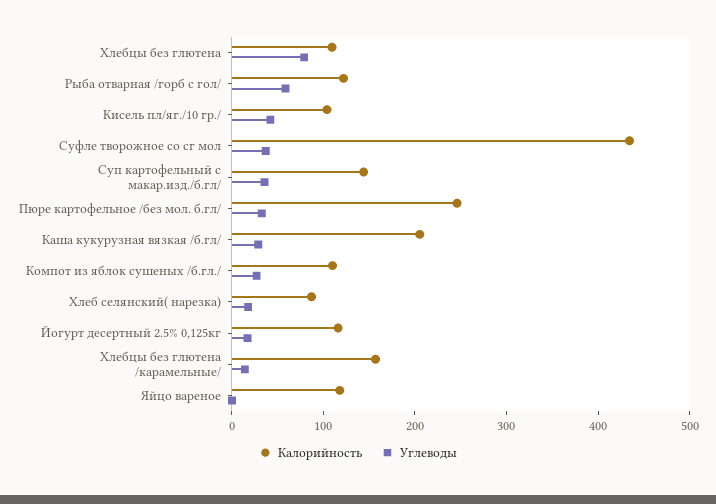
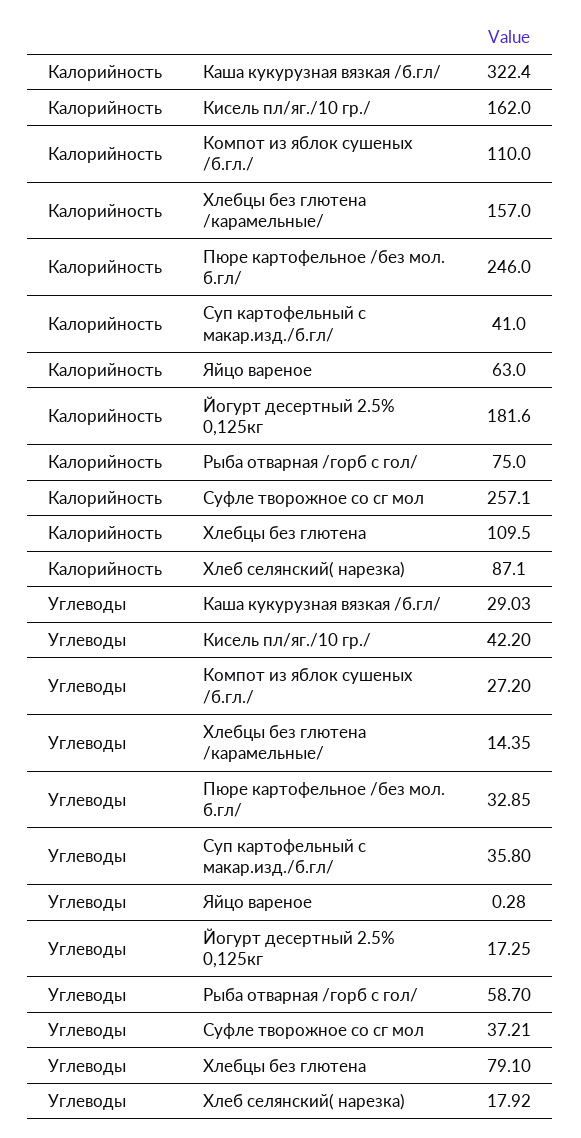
  {
    "Калорийность": {
      "Хлебцы без глютена": 109.5,
-     "Рыба отварная /горб с гол/": 120,
+     "Рыба отварная /горб с гол/": 75,
-     "Кисель пл/яг./10 гр./": 100,
+     "Кисель пл/яг./10 гр./": 162,
-     "Суфле творожное со сг мол": 440,
+     "Суфле творожное со сг мол": 257.1,
-     "Суп картофельный с макар.изд./б.гл/": 140,
+     "Суп картофельный с макар.изд./б.гл/": 41,
      "Пюре картофельное /без мол. б.гл/": 246,
-     "Каша кукурузная вязкая /б.гл/": 200,
+     "Каша кукурузная вязкая /б.гл/": 322.4,
      "Компот из яблок сушеных /б.гл./": 110,
      "Хлеб селянский( нарезка)": 87.1,
-     "Йогурт десертный 2.5% 0,125кг": 120,
+     "Йогурт десертный 2.5% 0,125кг": 181.6,
      "Хлебцы без глютена /карамельные/": 157,
-     "Яйцо вареное": 120
+     "Яйцо вареное": 63
    },
    "Углеводы": {
      "Хлебцы без глютена": 79.1,
      "Рыба отварная /горб с гол/": 58.7,
      "Кисель пл/яг./10 гр./": 42.2,
      "Суфле творожное со сг мол": 37.21,
      "Суп картофельный с макар.изд./б.гл/": 35.8,
      "Пюре картофельное /без мол. б.гл/": 32.85,
      "Каша кукурузная вязкая /б.гл/": 29.03,
      "Компот из яблок сушеных /б.гл./": 27.2,
      "Хлеб селянский( нарезка)": 17.92,
      "Йогурт десертный 2.5% 0,125кг": 17.25,
      "Хлебцы без глютена /карамельные/": 14.35,
      "Яйцо вареное": 0.28
    }
  }

